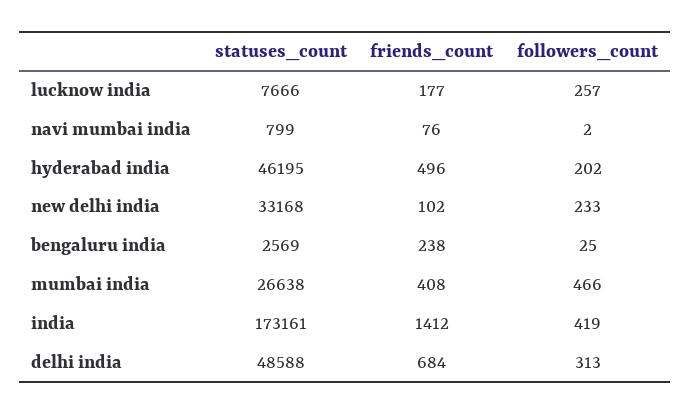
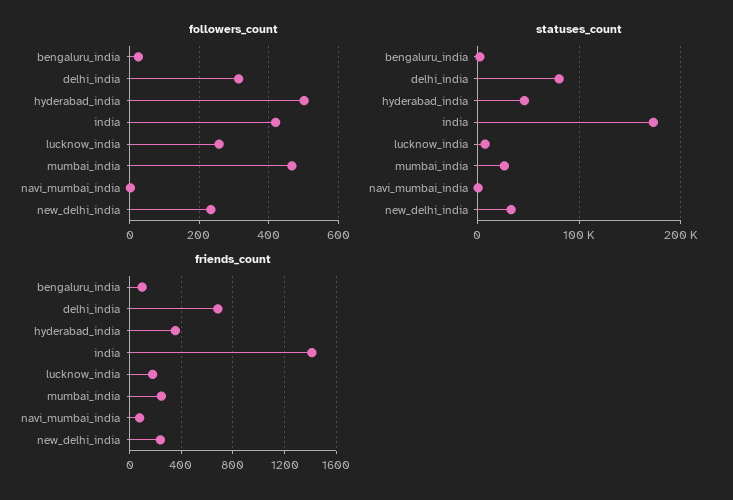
  {
    "statuses_count": {
      "lucknow india": 7666,
      "navi mumbai india": 799,
      "hyderabad india": 46195,
      "new delhi india": 33168,
      "bengaluru india": 2569,
      "mumbai india": 26638,
      "india": 173161,
-     "delhi india": 48588
+     "delhi india": 80000
    },
    "friends_count": {
      "lucknow india": 177,
      "navi mumbai india": 76,
-     "hyderabad india": 496,
+     "hyderabad india": 350,
-     "new delhi india": 102,
+     "new delhi india": 250,
-     "bengaluru india": 238,
+     "bengaluru india": 100,
-     "mumbai india": 408,
+     "mumbai india": 250,
      "india": 1412,
      "delhi india": 684
    },
    "followers_count": {
      "lucknow india": 257,
      "navi mumbai india": 2,
-     "hyderabad india": 202,
+     "hyderabad india": 500,
      "new delhi india": 233,
      "bengaluru india": 25,
      "mumbai india": 466,
      "india": 419,
      "delhi india": 313
    }
  }

